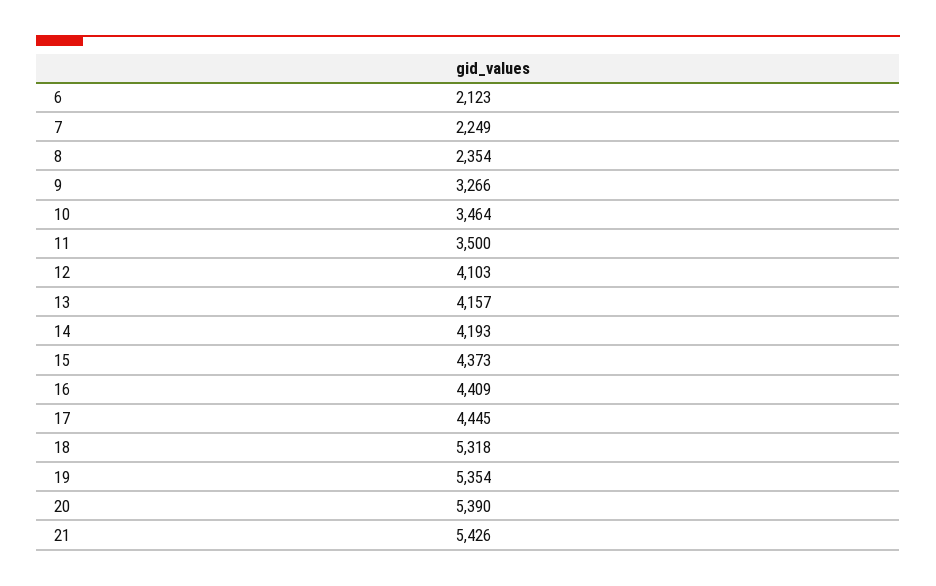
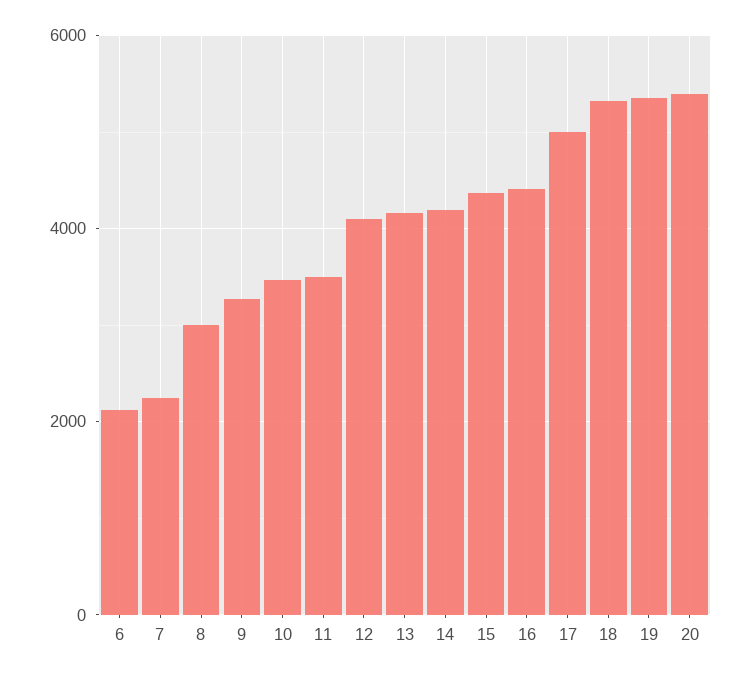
  {
    "6": 2123,
    "7": 2249,
-   "8": 2354,
+   "8": 3000,
    "9": 3266,
    "10": 3464,
    "11": 3500,
    "12": 4103,
    "13": 4157,
    "14": 4193,
    "15": 4373,
    "16": 4409,
-   "17": 4445,
+   "17": 5000,
    "18": 5318,
    "19": 5354,
-   "20": 5390,
+   "20": 5390
-   "21": 5426
  }

